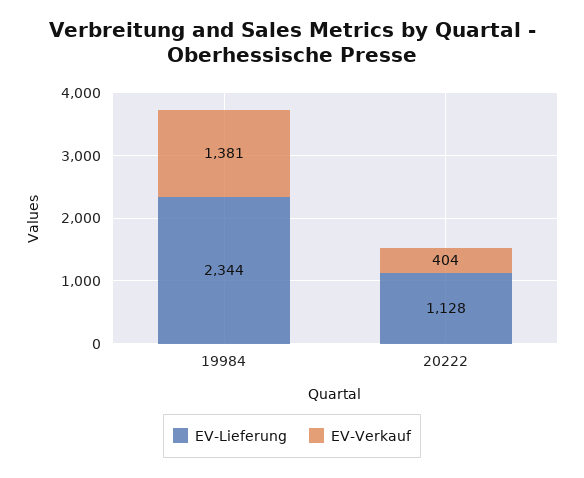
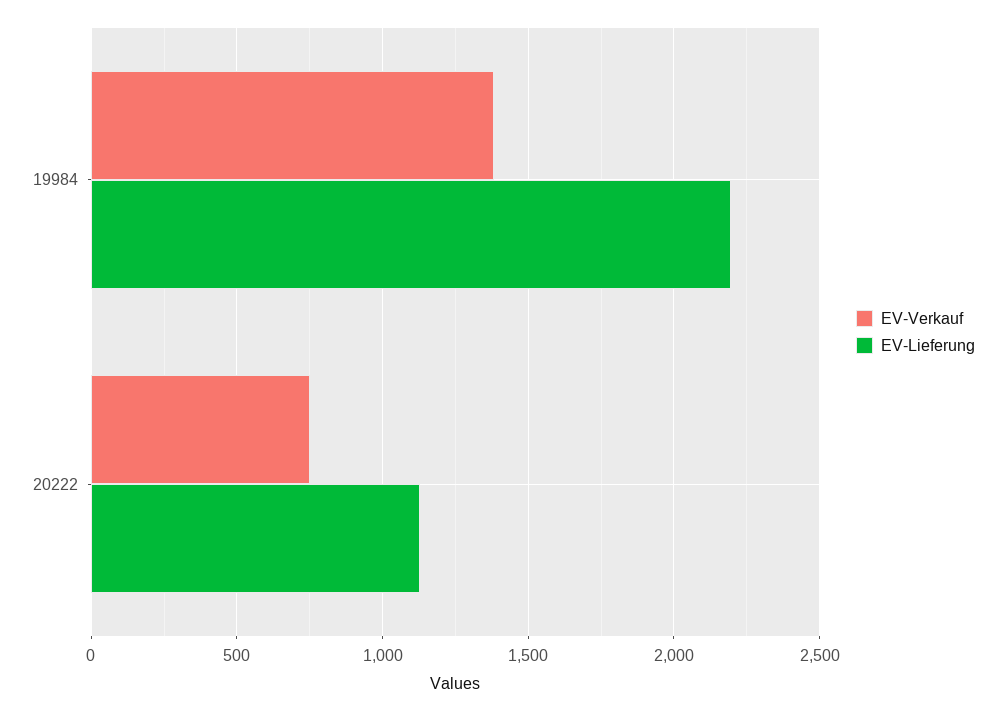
  {
    "EV-Lieferung": {
-     "19984": 2344,
+     "19984": 2200,
      "20222": 1128
    },
    "EV-Verkauf": {
      "19984": 1381,
-     "20222": 404
+     "20222": 750
    }
  }

